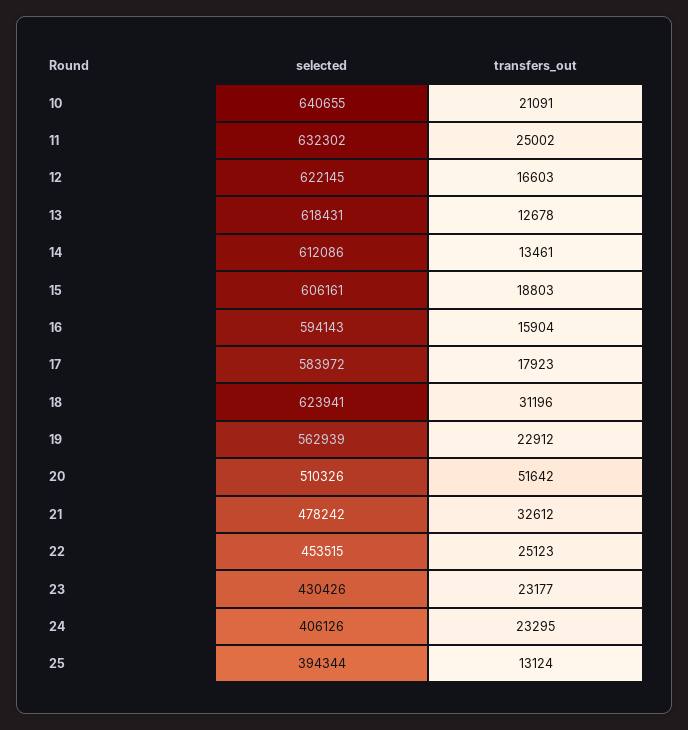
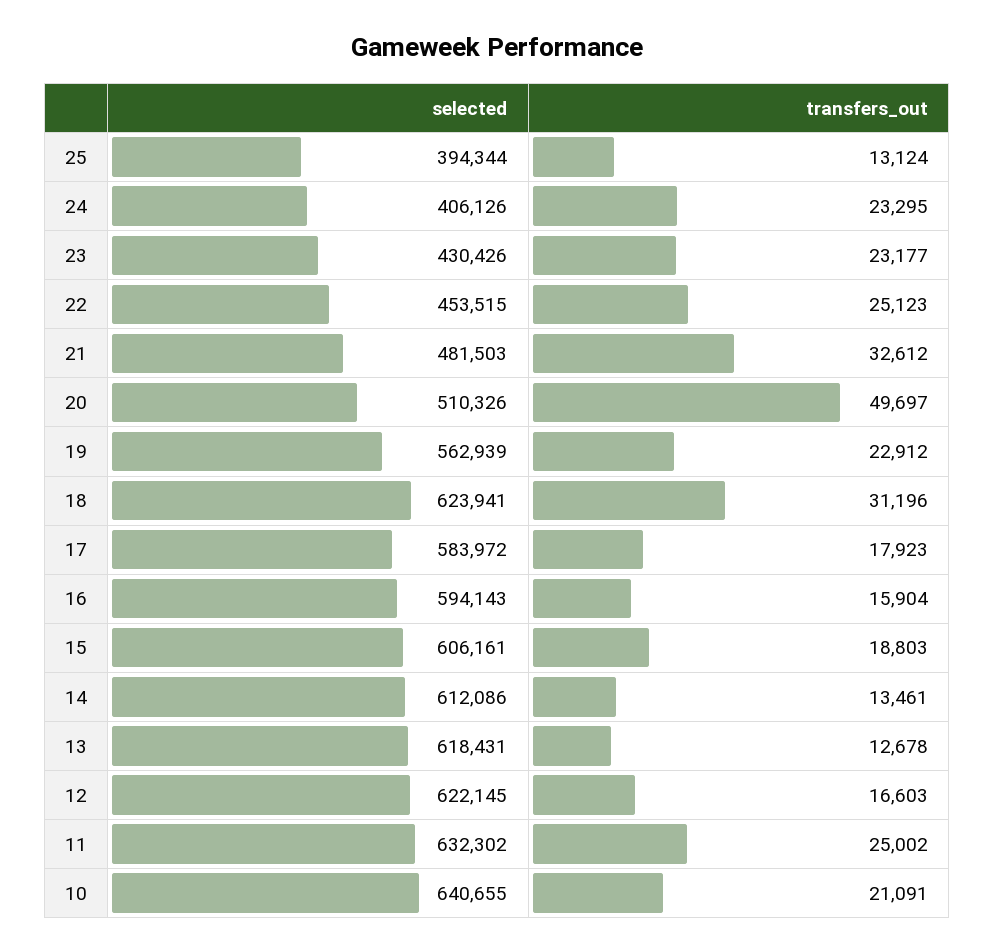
  {
    "selected": {
      "10": 640655,
      "11": 632302,
      "12": 622145,
      "13": 618431,
      "14": 612086,
      "15": 606161,
      "16": 594143,
      "17": 583972,
      "18": 623941,
      "19": 562939,
      "20": 510326,
-     "21": 478242,
+     "21": 481503,
      "22": 453515,
      "23": 430426,
      "24": 406126,
      "25": 394344
    },
    "transfers_out": {
      "10": 21091,
      "11": 25002,
      "12": 16603,
      "13": 12678,
      "14": 13461,
      "15": 18803,
      "16": 15904,
      "17": 17923,
      "18": 31196,
      "19": 22912,
-     "20": 51642,
+     "20": 49697,
      "21": 32612,
      "22": 25123,
      "23": 23177,
      "24": 23295,
      "25": 13124
    }
  }

